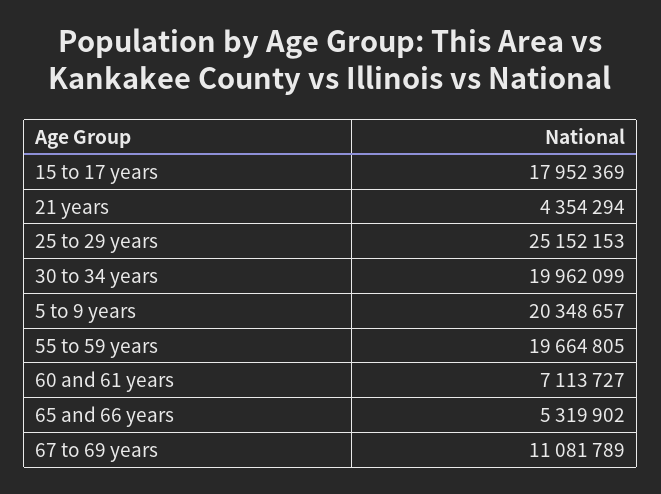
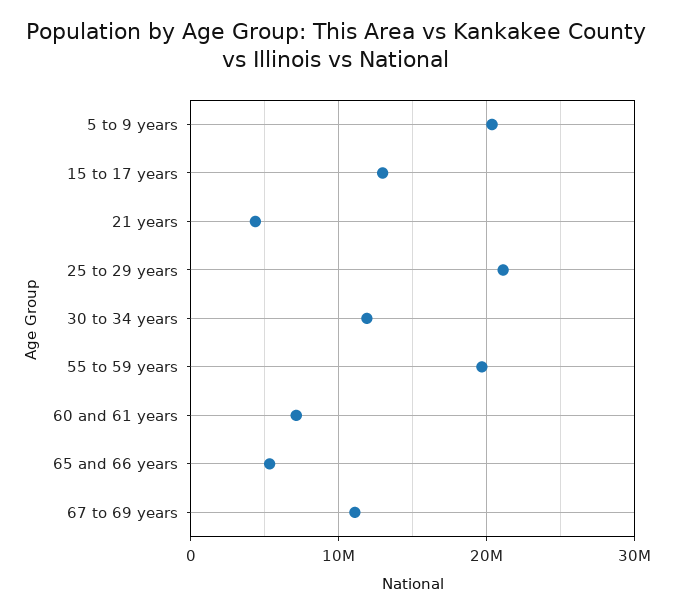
  {
-   "15 to 17 years": 17952369,
+   "15 to 17 years": 13000000,
    "21 years": 4354294,
-   "25 to 29 years": 25152153,
+   "25 to 29 years": 21000000,
-   "30 to 34 years": 19962099,
+   "30 to 34 years": 12000000,
    "5 to 9 years": 20348657,
    "55 to 59 years": 19664805,
    "60 and 61 years": 7113727,
    "65 and 66 years": 5319902,
    "67 to 69 years": 11081789
  }

